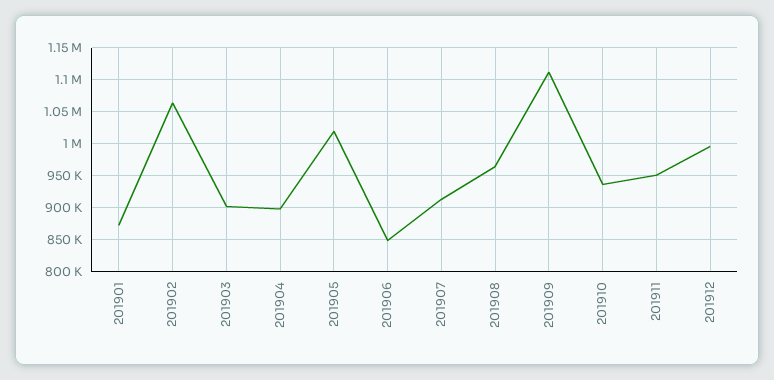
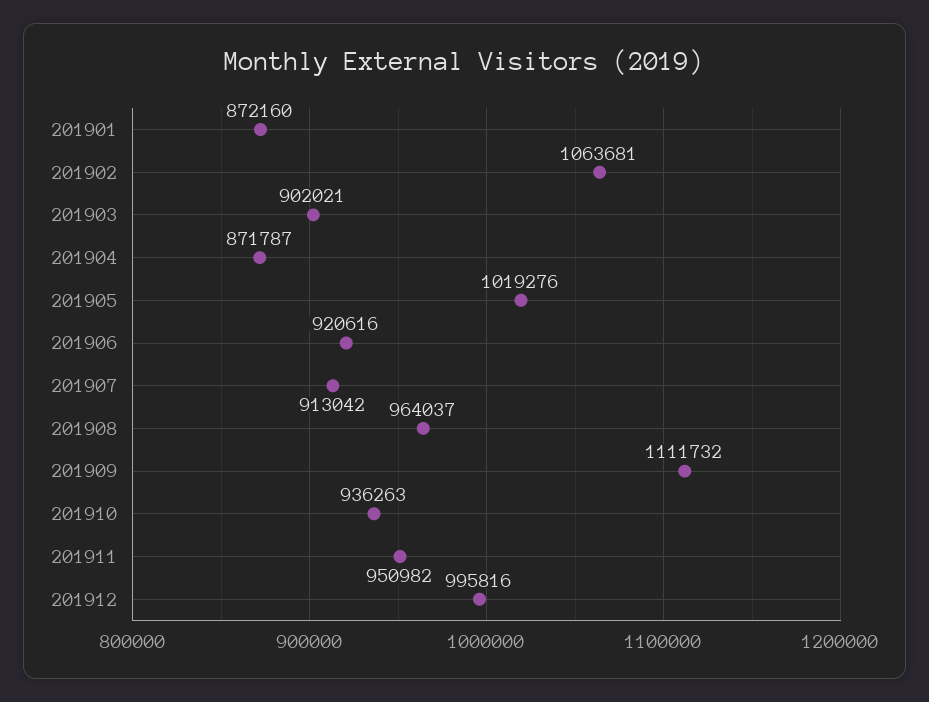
  {
    "201901": 872160,
    "201902": 1063681,
    "201903": 902021,
-   "201904": 900000,
+   "201904": 871787,
    "201905": 1019276,
-   "201906": 850000,
+   "201906": 920616,
    "201907": 913042,
    "201908": 964037,
    "201909": 1111732,
    "201910": 936263,
    "201911": 950982,
    "201912": 995816
  }

